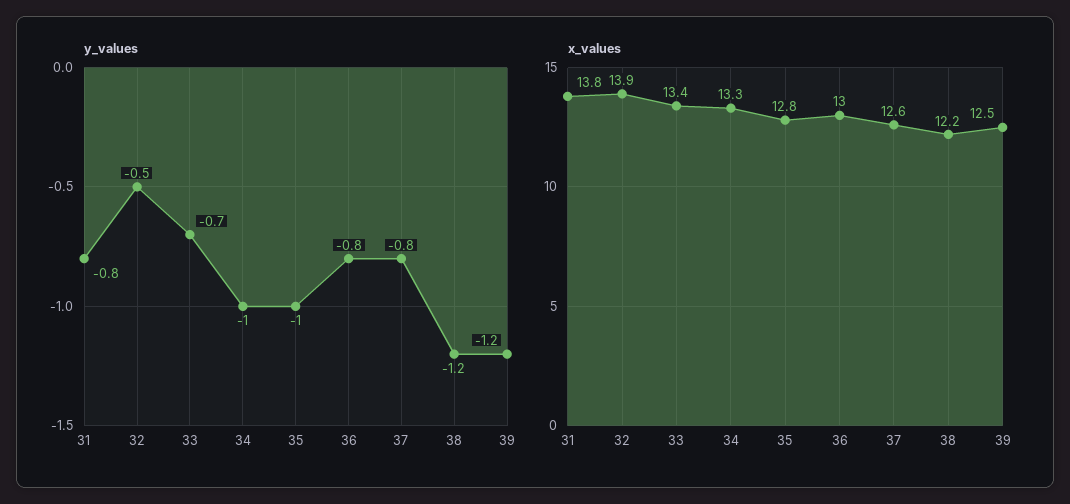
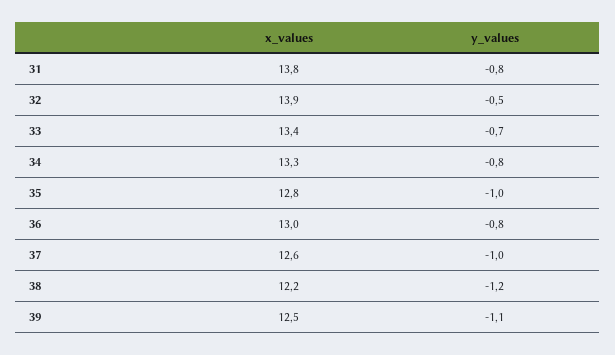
  {
    "y_values": {
      "31": -0.8,
      "32": -0.5,
      "33": -0.7,
-     "34": -1,
+     "34": -0.8,
      "35": -1,
      "36": -0.8,
-     "37": -0.8,
+     "37": -1,
      "38": -1.2,
-     "39": -1.2
+     "39": -1.1
    },
    "x_values": {
      "31": 13.8,
      "32": 13.9,
      "33": 13.4,
      "34": 13.3,
      "35": 12.8,
      "36": 13,
      "37": 12.6,
      "38": 12.2,
      "39": 12.5
    }
  }

